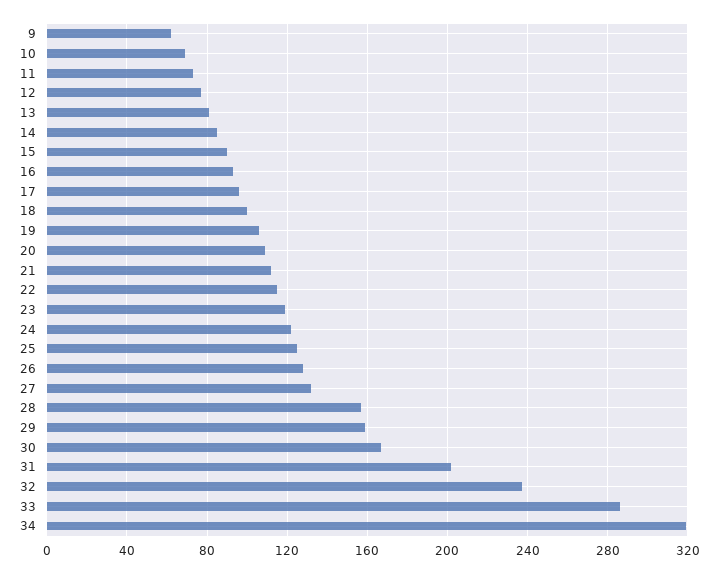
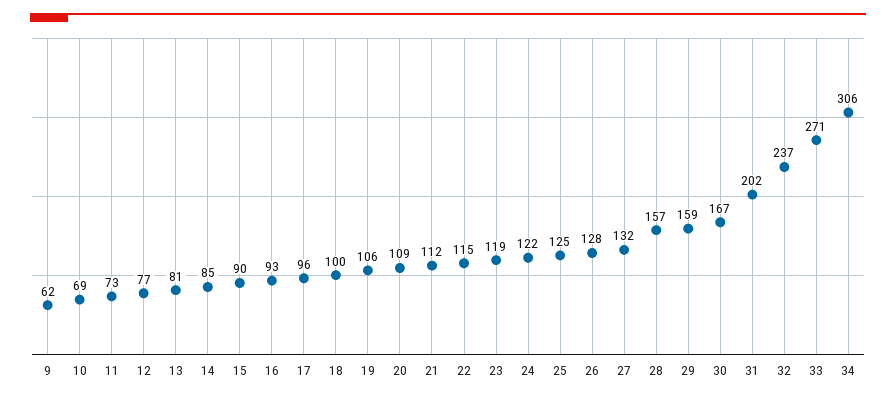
  {
    "9": 62,
    "10": 69,
    "11": 73,
    "12": 77,
    "13": 81,
    "14": 85,
    "15": 90,
    "16": 93,
    "17": 96,
    "18": 100,
    "19": 106,
    "20": 109,
    "21": 112,
    "22": 115,
    "23": 119,
    "24": 122,
    "25": 125,
    "26": 128,
    "27": 132,
    "28": 157,
    "29": 159,
    "30": 167,
    "31": 202,
    "32": 237,
-   "33": 285,
+   "33": 271,
-   "34": 320
+   "34": 306
  }

